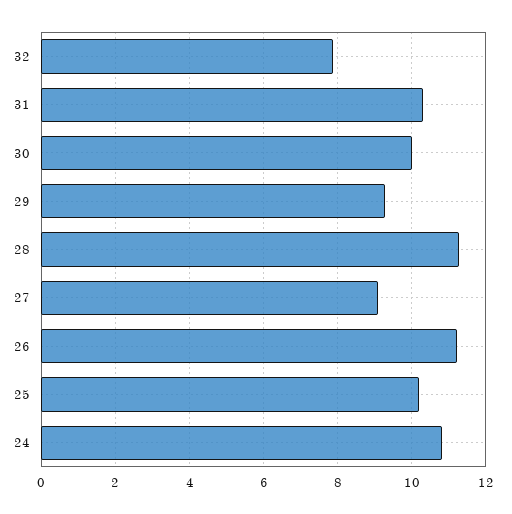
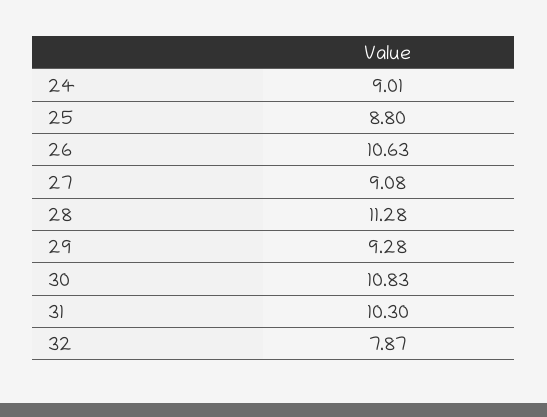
  {
    "32": 7.87,
    "31": 10.3,
-   "30": 10,
+   "30": 10.83,
    "29": 9.28,
    "28": 11.28,
    "27": 9.08,
-   "26": 11.2,
+   "26": 10.63,
-   "25": 10.2,
+   "25": 8.8,
-   "24": 10.8
+   "24": 9.01
  }

